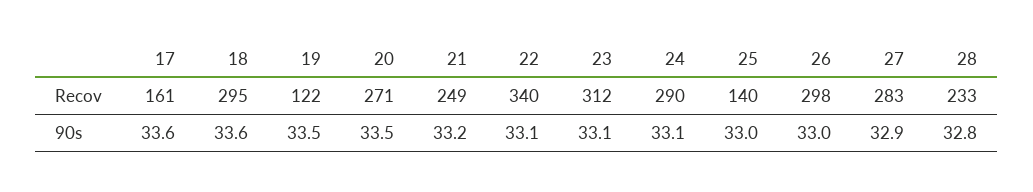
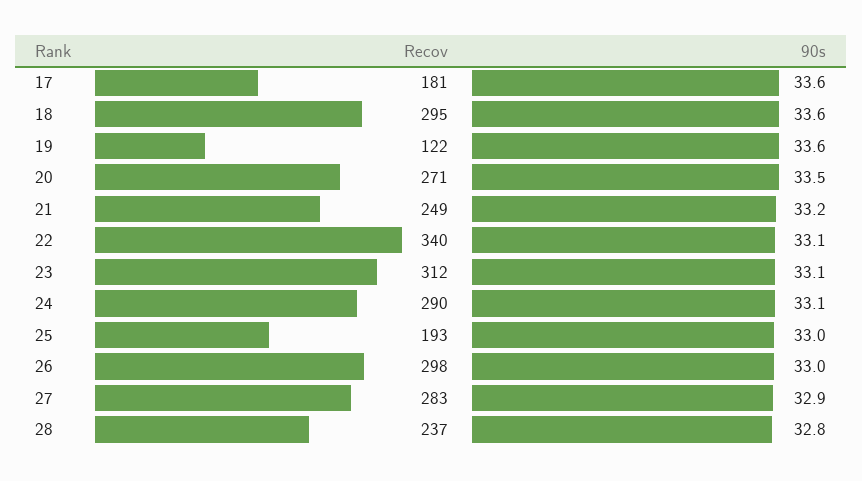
  {
    "17": {
-     "Recov": 161,
+     "Recov": 181,
      "90s": 33.6
    },
    "18": {
      "Recov": 295,
      "90s": 33.6
    },
    "19": {
      "Recov": 122,
-     "90s": 33.5
+     "90s": 33.6
    },
    "20": {
      "Recov": 271,
      "90s": 33.5
    },
    "21": {
      "Recov": 249,
      "90s": 33.2
    },
    "22": {
      "Recov": 340,
      "90s": 33.1
    },
    "23": {
      "Recov": 312,
      "90s": 33.1
    },
    "24": {
      "Recov": 290,
      "90s": 33.1
    },
    "25": {
-     "Recov": 140,
+     "Recov": 193,
      "90s": 33
    },
    "26": {
      "Recov": 298,
      "90s": 33
    },
    "27": {
      "Recov": 283,
      "90s": 32.9
    },
    "28": {
-     "Recov": 233,
+     "Recov": 237,
      "90s": 32.8
    }
  }

